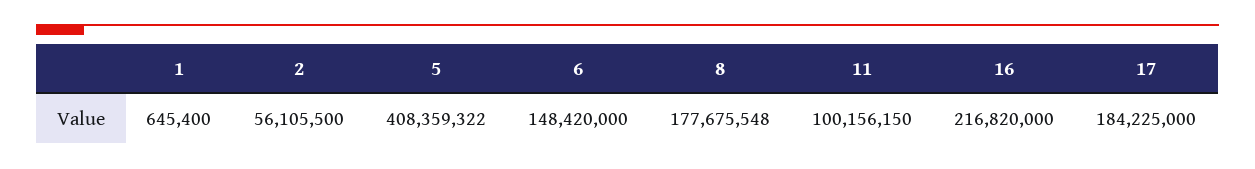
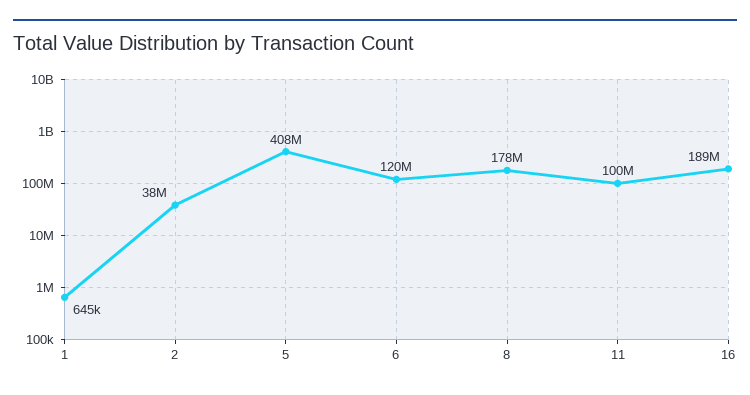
  {
    "1": 645400,
-   "2": 56105500,
+   "2": 38000000,
    "5": 408359322,
-   "6": 148420000,
+   "6": 120000000,
    "8": 177675548,
    "11": 100156150,
-   "16": 216820000,
+   "16": 189000000
-   "17": 184225000
  }

